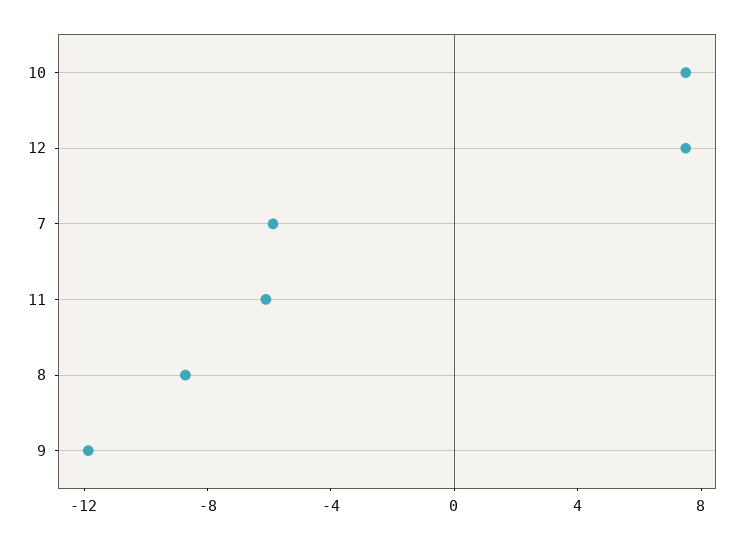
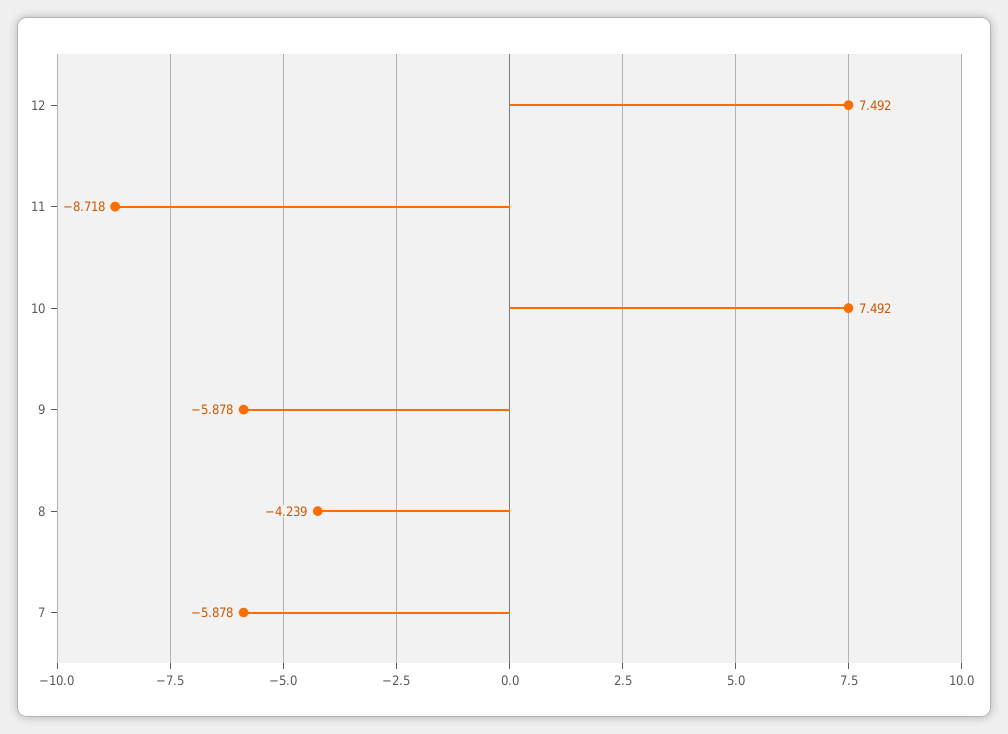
  {
    "10": 7.492,
    "12": 7.492,
    "7": -5.878,
-   "11": -6,
+   "11": -8.718,
-   "8": -9,
+   "8": -4.239,
-   "9": -12
+   "9": -5.878
  }

